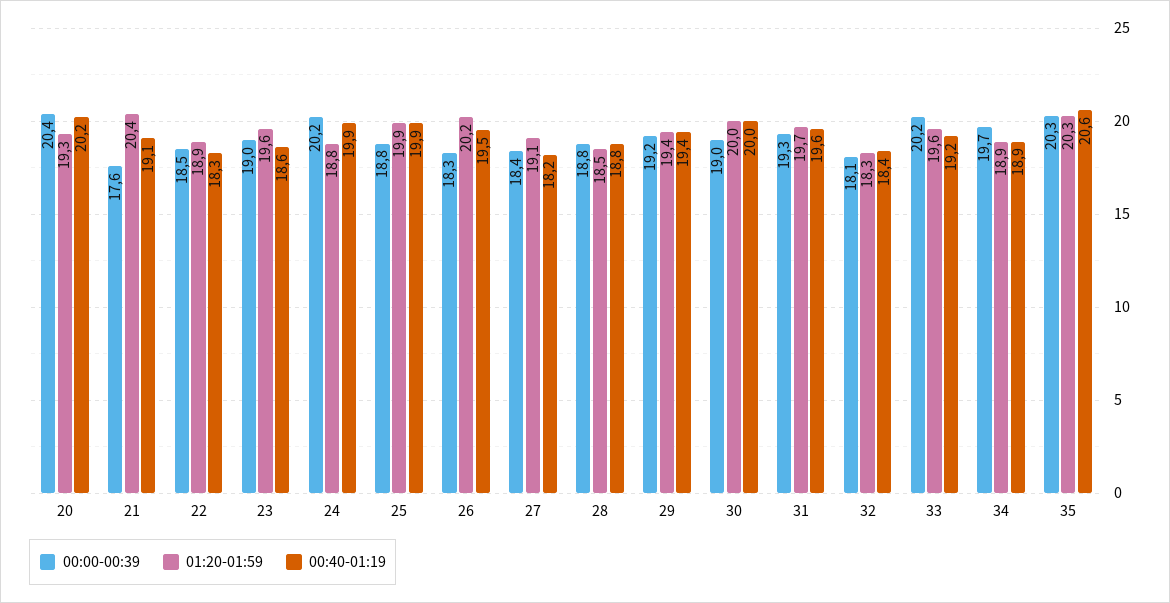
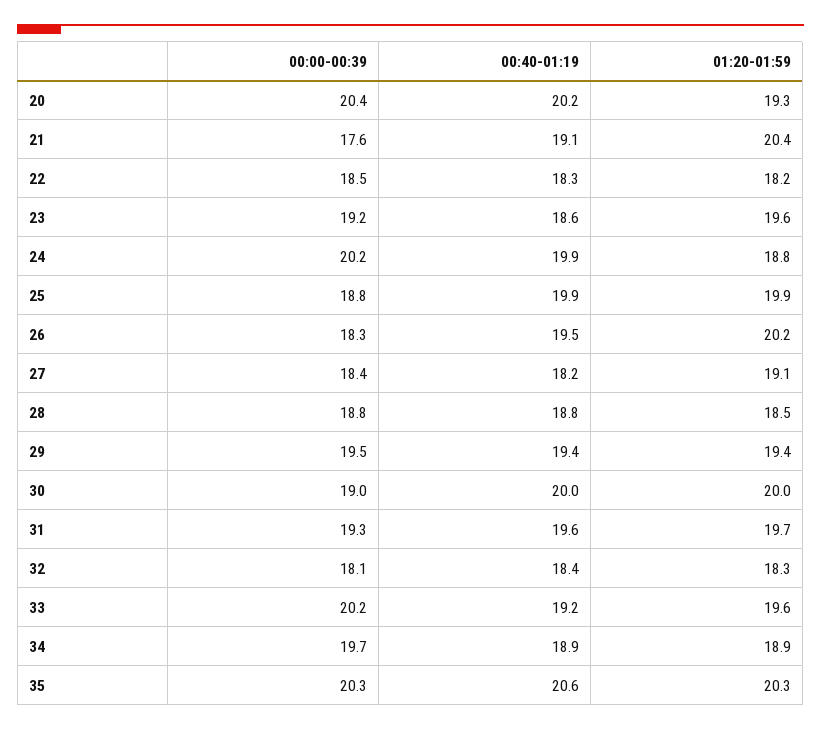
  {
    "00:00-00:39": {
      "20": 20.4,
      "21": 17.6,
      "22": 18.5,
-     "23": 19,
+     "23": 19.2,
      "24": 20.2,
      "25": 18.8,
      "26": 18.3,
      "27": 18.4,
      "28": 18.8,
-     "29": 19.2,
+     "29": 19.5,
      "30": 19,
      "31": 19.3,
      "32": 18.1,
      "33": 20.2,
      "34": 19.7,
      "35": 20.3
    },
    "01:20-01:59": {
      "20": 19.3,
      "21": 20.4,
-     "22": 18.9,
+     "22": 18.2,
      "23": 19.6,
      "24": 18.8,
      "25": 19.9,
      "26": 20.2,
      "27": 19.1,
      "28": 18.5,
      "29": 19.4,
      "30": 20,
      "31": 19.7,
      "32": 18.3,
      "33": 19.6,
      "34": 18.9,
      "35": 20.3
    },
    "00:40-01:19": {
      "20": 20.2,
      "21": 19.1,
      "22": 18.3,
      "23": 18.6,
      "24": 19.9,
      "25": 19.9,
      "26": 19.5,
      "27": 18.2,
      "28": 18.8,
      "29": 19.4,
      "30": 20,
      "31": 19.6,
      "32": 18.4,
      "33": 19.2,
      "34": 18.9,
      "35": 20.6
    }
  }

